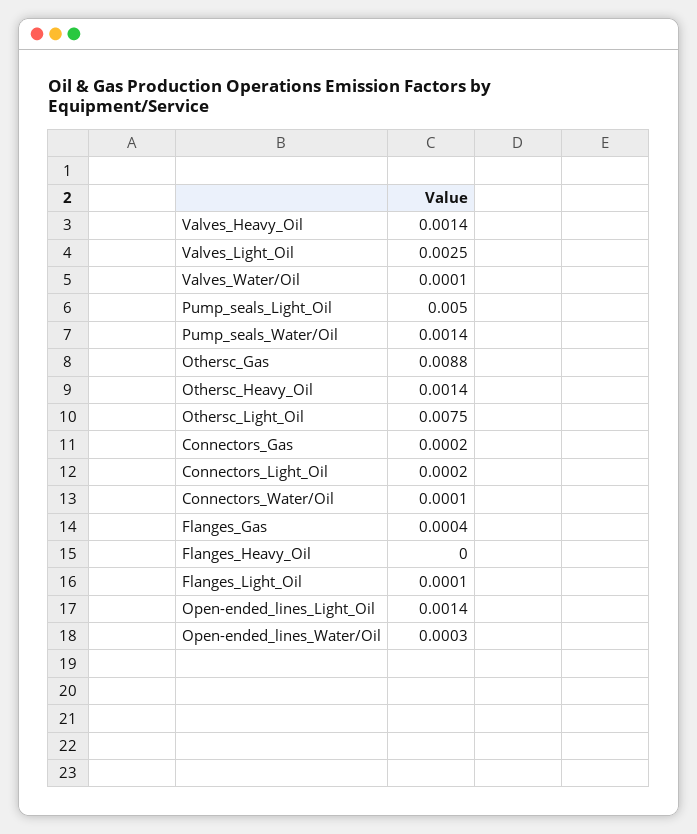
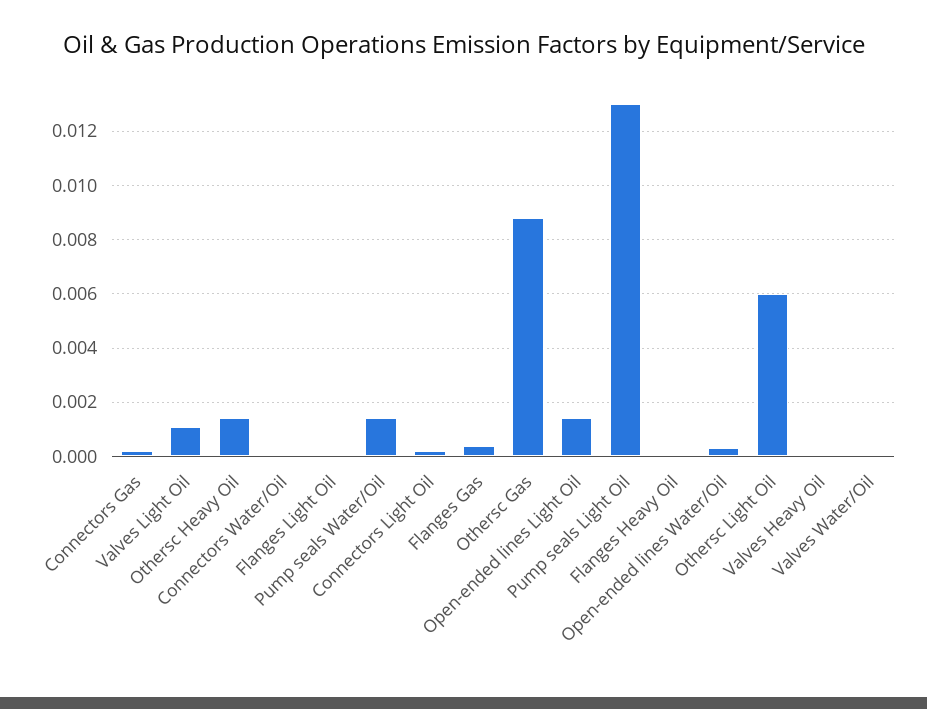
  {
-   "Valves_Heavy_Oil": 0.0014,
+   "Valves_Heavy_Oil": 0,
-   "Valves_Light_Oil": 0.0025,
+   "Valves_Light_Oil": 0.001,
    "Valves_Water/Oil": 0.0001,
-   "Pump_seals_Light_Oil": 0.005,
+   "Pump_seals_Light_Oil": 0.013,
    "Pump_seals_Water/Oil": 0.0014,
    "Othersc_Gas": 0.0088,
    "Othersc_Heavy_Oil": 0.0014,
-   "Othersc_Light_Oil": 0.0075,
+   "Othersc_Light_Oil": 0.006,
    "Connectors_Gas": 0.0002,
    "Connectors_Light_Oil": 0.0002,
    "Connectors_Water/Oil": 0.0001,
    "Flanges_Gas": 0.0004,
    "Flanges_Heavy_Oil": 0,
    "Flanges_Light_Oil": 0.0001,
    "Open-ended_lines_Light_Oil": 0.0014,
    "Open-ended_lines_Water/Oil": 0.0003
  }

